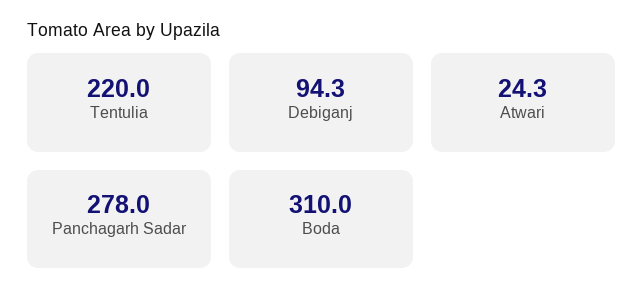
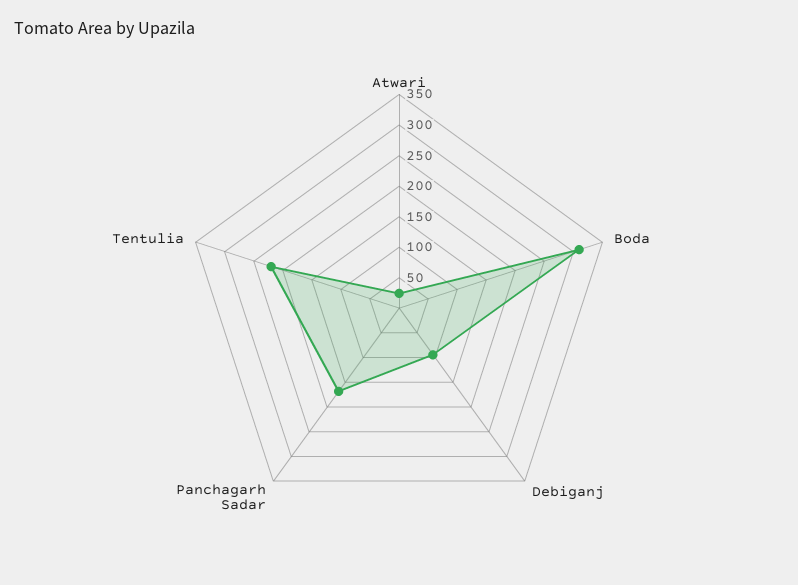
  {
    "Tentulia": 220,
    "Debiganj": 94.3,
    "Atwari": 24.3,
-   "Panchagarh Sadar": 278,
+   "Panchagarh Sadar": 175,
    "Boda": 310
  }

